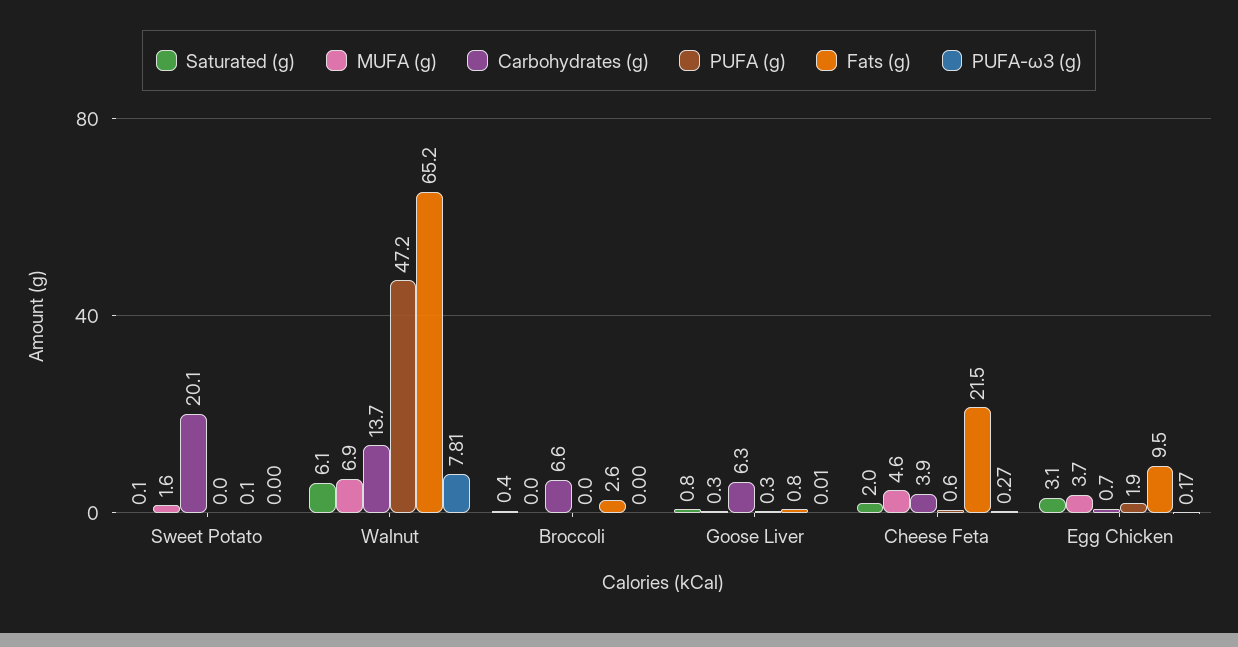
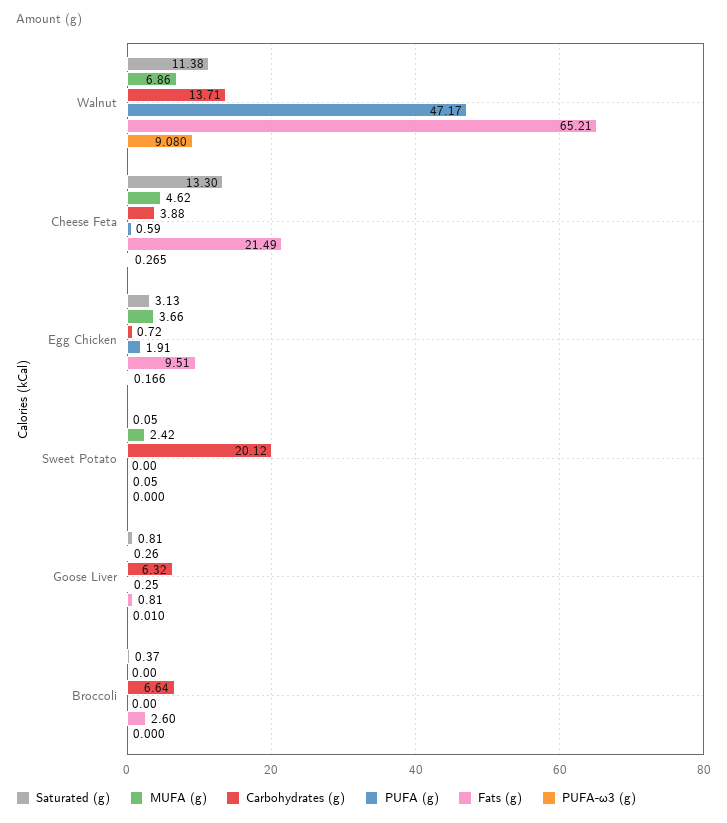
  {
    "Saturated (g)": {
      "Sweet Potato": 0.05,
-     "Walnut": 6.1,
+     "Walnut": 11.38,
      "Broccoli": 0.37,
      "Goose Liver": 0.81,
-     "Cheese Feta": 2,
+     "Cheese Feta": 13.3,
      "Egg Chicken": 3.13
    },
    "MUFA (g)": {
-     "Sweet Potato": 1.6,
+     "Sweet Potato": 2.42,
      "Walnut": 6.86,
      "Broccoli": 0,
      "Goose Liver": 0.26,
      "Cheese Feta": 4.62,
      "Egg Chicken": 3.66
    },
    "Carbohydrates (g)": {
      "Sweet Potato": 20.12,
      "Walnut": 13.71,
      "Broccoli": 6.64,
      "Goose Liver": 6.32,
      "Cheese Feta": 3.88,
      "Egg Chicken": 0.72
    },
    "PUFA (g)": {
      "Sweet Potato": 0,
      "Walnut": 47.17,
      "Broccoli": 0,
      "Goose Liver": 0.25,
      "Cheese Feta": 0.59,
      "Egg Chicken": 1.91
    },
    "Fats (g)": {
      "Sweet Potato": 0.05,
      "Walnut": 65.21,
      "Broccoli": 2.6,
      "Goose Liver": 0.81,
      "Cheese Feta": 21.49,
      "Egg Chicken": 9.51
    },
    "PUFA-ω3 (g)": {
      "Sweet Potato": 0,
-     "Walnut": 7.81,
+     "Walnut": 9.08,
      "Broccoli": 0,
      "Goose Liver": 0.01,
      "Cheese Feta": 0.265,
      "Egg Chicken": 0.166
    }
  }

